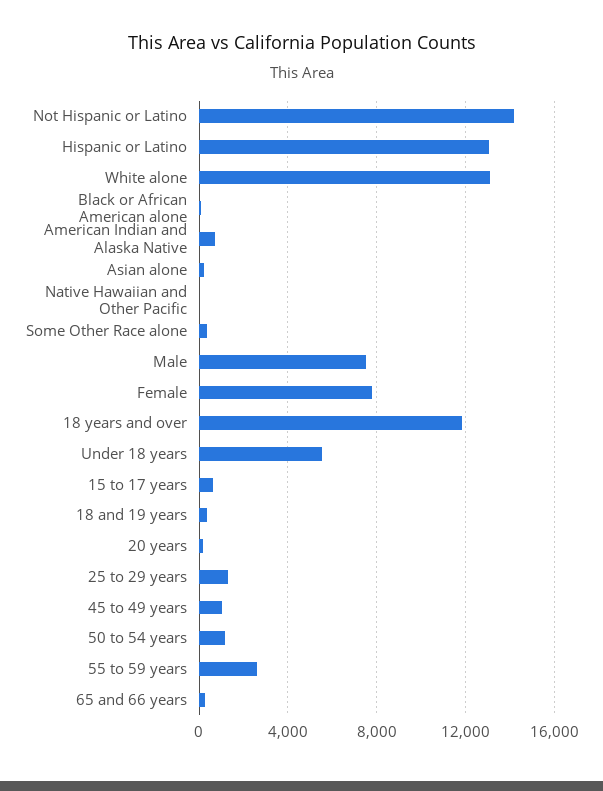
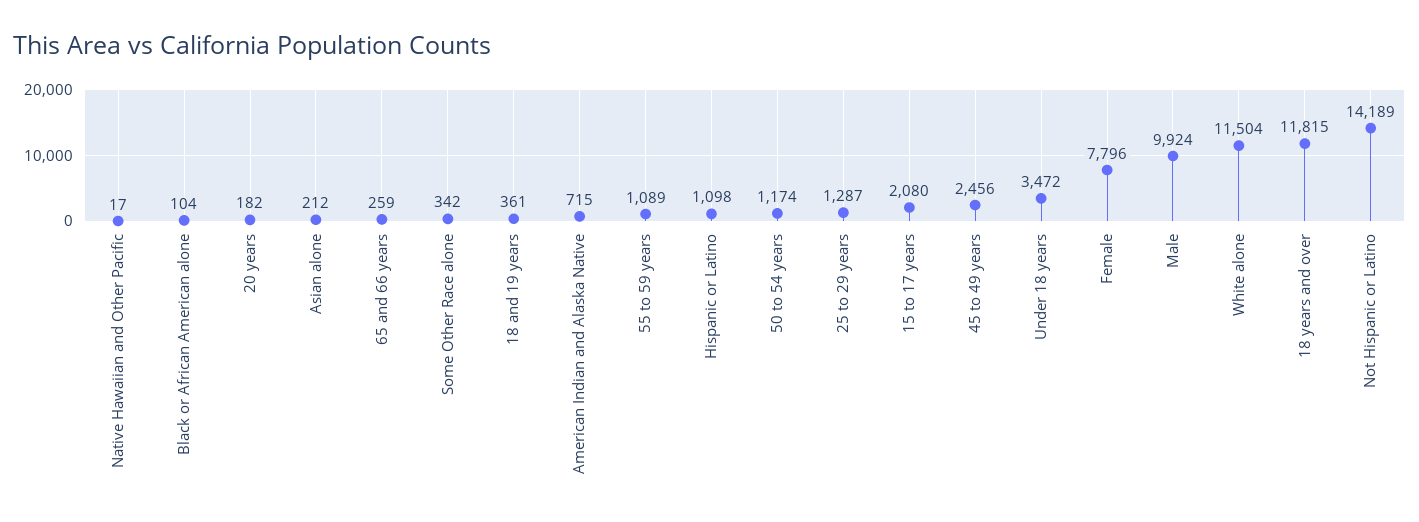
  {
    "Not Hispanic or Latino": 14189,
-   "Hispanic or Latino": 13000,
+   "Hispanic or Latino": 1098,
-   "White alone": 13000,
+   "White alone": 11504,
    "Black or African American alone": 104,
    "American Indian and Alaska Native": 715,
    "Asian alone": 212,
    "Native Hawaiian and Other Pacific": 17,
    "Some Other Race alone": 342,
-   "Male": 7500,
+   "Male": 9924,
    "Female": 7796,
    "18 years and over": 11815,
-   "Under 18 years": 5500,
+   "Under 18 years": 3472,
-   "15 to 17 years": 500,
+   "15 to 17 years": 2080,
    "18 and 19 years": 361,
    "20 years": 182,
    "25 to 29 years": 1287,
-   "45 to 49 years": 1000,
+   "45 to 49 years": 2456,
    "50 to 54 years": 1174,
-   "55 to 59 years": 2500,
+   "55 to 59 years": 1089,
    "65 and 66 years": 259
  }

